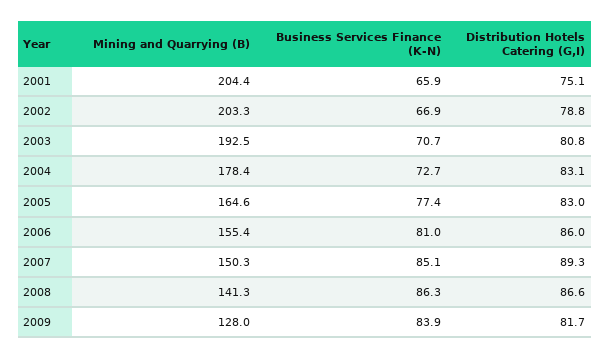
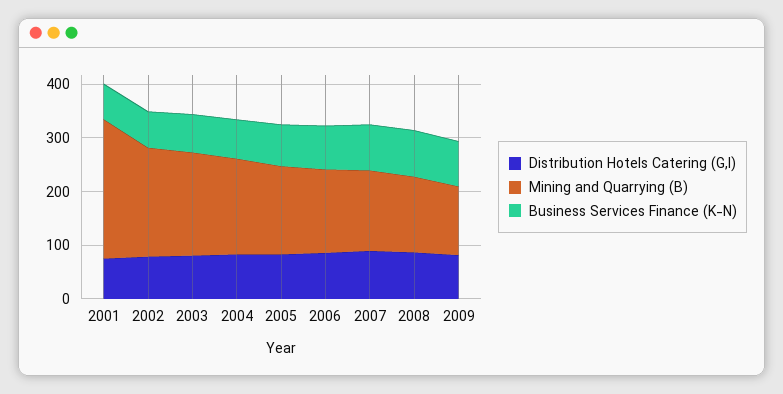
  {
    "Mining and Quarrying (B)": {
-     "2001": 204.4,
+     "2001": 260,
      "2002": 203.3,
      "2003": 192.5,
      "2004": 178.4,
      "2005": 164.6,
      "2006": 155.4,
      "2007": 150.3,
      "2008": 141.3,
      "2009": 128
    },
    "Business Services Finance (K-N)": {
      "2001": 65.9,
      "2002": 66.9,
      "2003": 70.7,
      "2004": 72.7,
      "2005": 77.4,
      "2006": 81,
      "2007": 85.1,
      "2008": 86.3,
      "2009": 83.9
    },
    "Distribution Hotels Catering (G,I)": {
      "2001": 75.1,
      "2002": 78.8,
      "2003": 80.8,
      "2004": 83.1,
      "2005": 83,
      "2006": 86,
      "2007": 89.3,
      "2008": 86.6,
      "2009": 81.7
    }
  }

